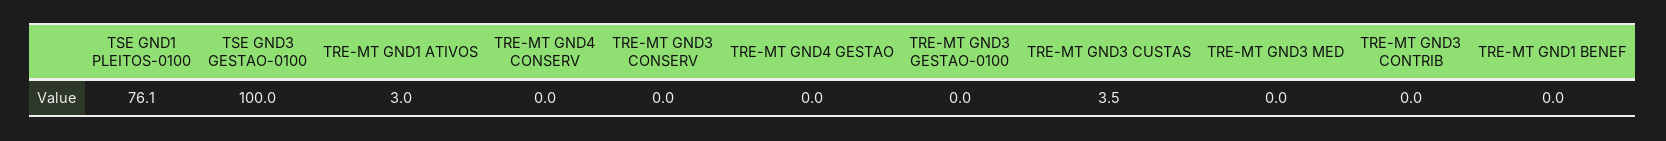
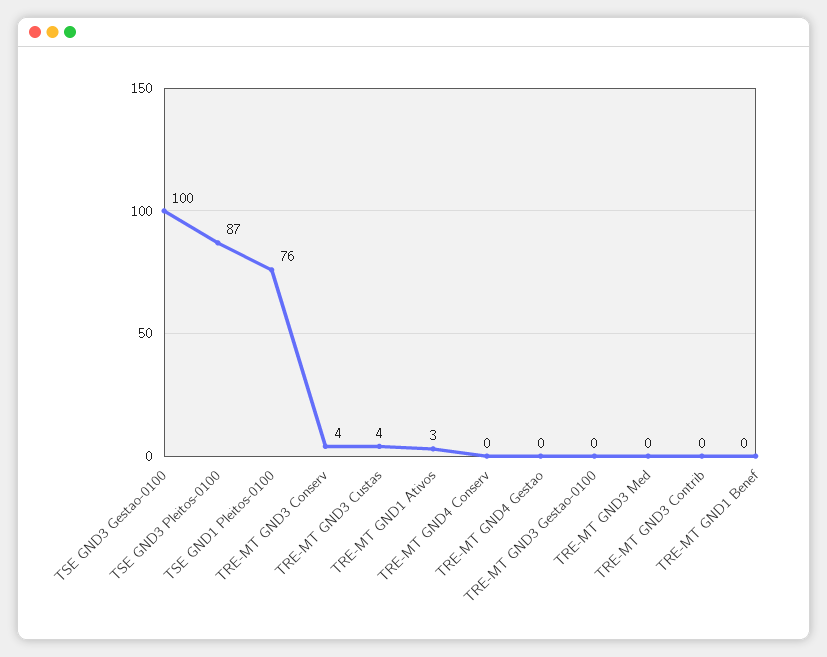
  {
    "TSE GND1 PLEITOS-0100": 76.1,
    "TSE GND3 GESTAO-0100": 100,
    "TRE-MT GND1 ATIVOS": 3,
    "TRE-MT GND4 CONSERV": 0,
-   "TRE-MT GND3 CONSERV": 0,
+   "TRE-MT GND3 CONSERV": 4,
    "TRE-MT GND4 GESTAO": 0,
    "TRE-MT GND3 GESTAO-0100": 0,
    "TRE-MT GND3 CUSTAS": 3.5,
    "TRE-MT GND3 MED": 0,
    "TRE-MT GND3 CONTRIB": 0,
-   "TRE-MT GND1 BENEF": 0
+   "TRE-MT GND1 BENEF": 0,
+   "TSE GND3 Pleitos-0100": 87
  }

